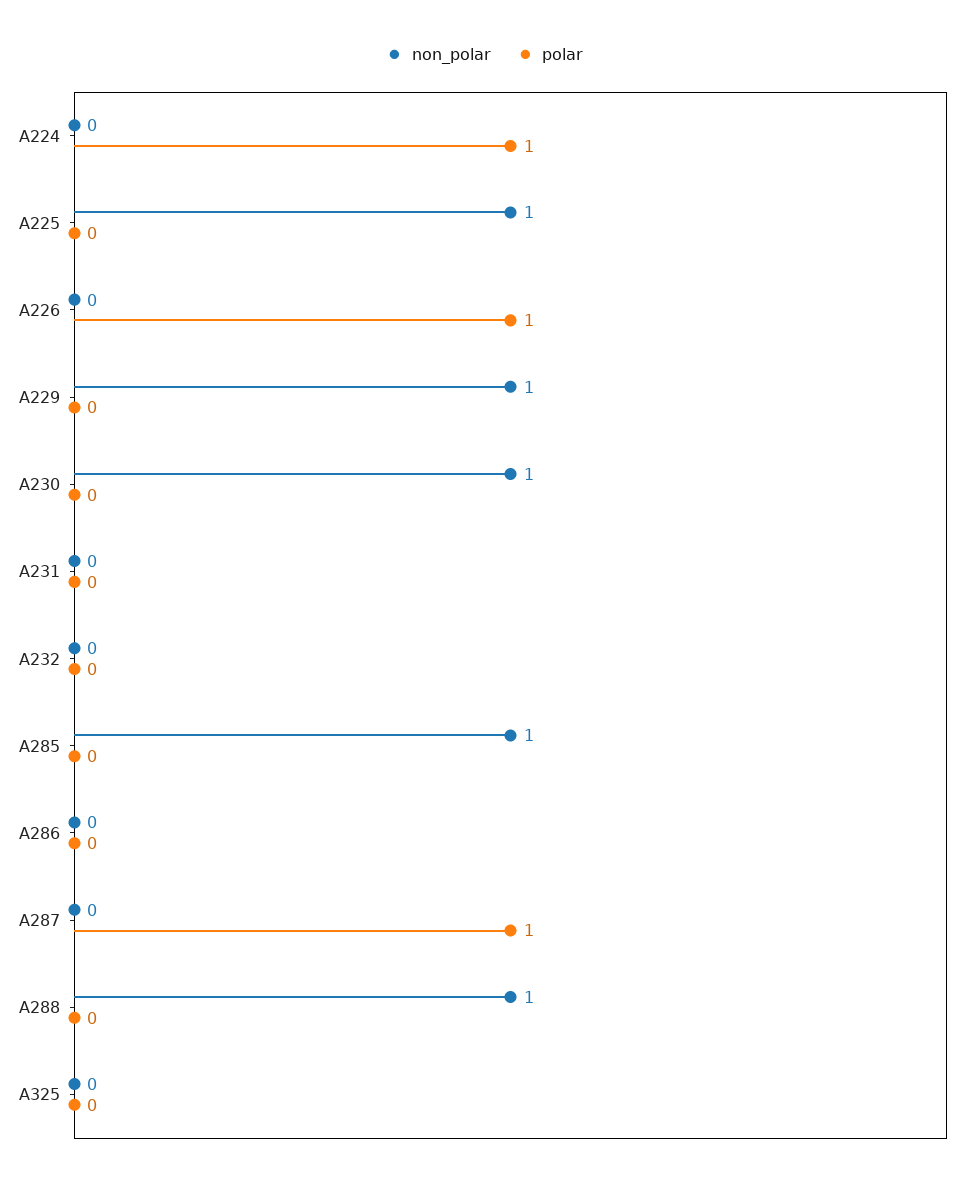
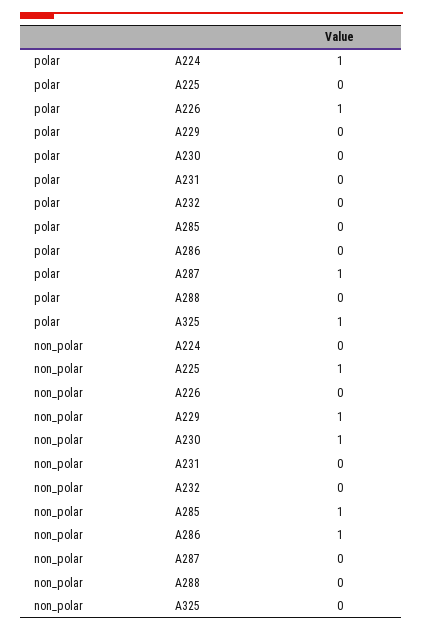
  {
    "non_polar": {
      "A224": 0,
      "A225": 1,
      "A226": 0,
      "A229": 1,
      "A230": 1,
      "A231": 0,
      "A232": 0,
      "A285": 1,
-     "A286": 0,
+     "A286": 1,
      "A287": 0,
-     "A288": 1,
+     "A288": 0,
      "A325": 0
    },
    "polar": {
      "A224": 1,
      "A225": 0,
      "A226": 1,
      "A229": 0,
      "A230": 0,
      "A231": 0,
      "A232": 0,
      "A285": 0,
      "A286": 0,
      "A287": 1,
      "A288": 0,
-     "A325": 0
+     "A325": 1
    }
  }

